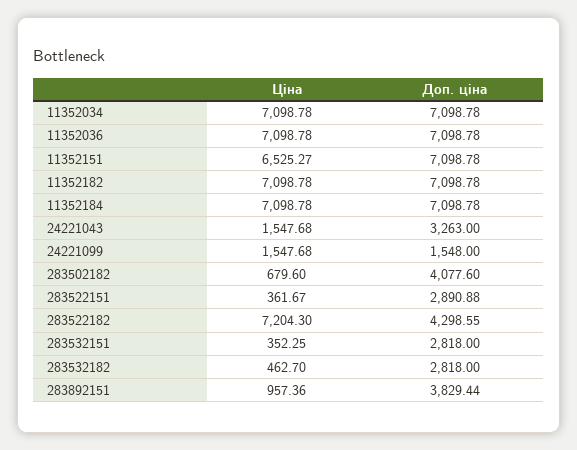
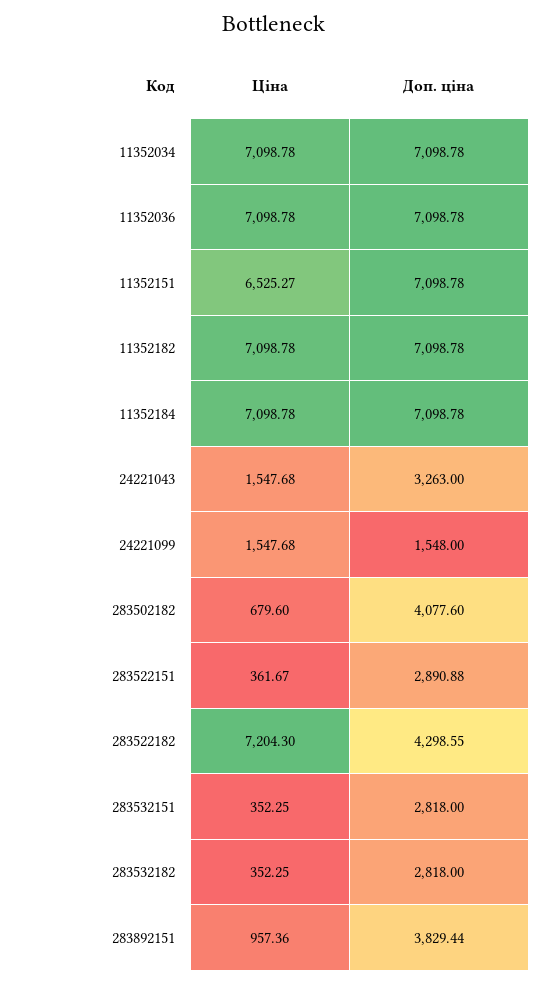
  {
    "Ціна": {
      "11352034": 7098.78,
      "11352036": 7098.78,
      "11352151": 6525.27,
      "11352182": 7098.78,
      "11352184": 7098.78,
      "24221043": 1547.68,
      "24221099": 1547.68,
      "283502182": 679.6,
      "283522151": 361.67,
      "283522182": 7204.3,
      "283532151": 352.25,
-     "283532182": 462.7,
+     "283532182": 352.25,
      "283892151": 957.36
    },
    "Доп. ціна": {
      "11352034": 7098.78,
      "11352036": 7098.78,
      "11352151": 7098.78,
      "11352182": 7098.78,
      "11352184": 7098.78,
      "24221043": 3263,
      "24221099": 1548,
      "283502182": 4077.6,
      "283522151": 2890.88,
      "283522182": 4298.55,
      "283532151": 2818,
      "283532182": 2818,
      "283892151": 3829.44
    }
  }

